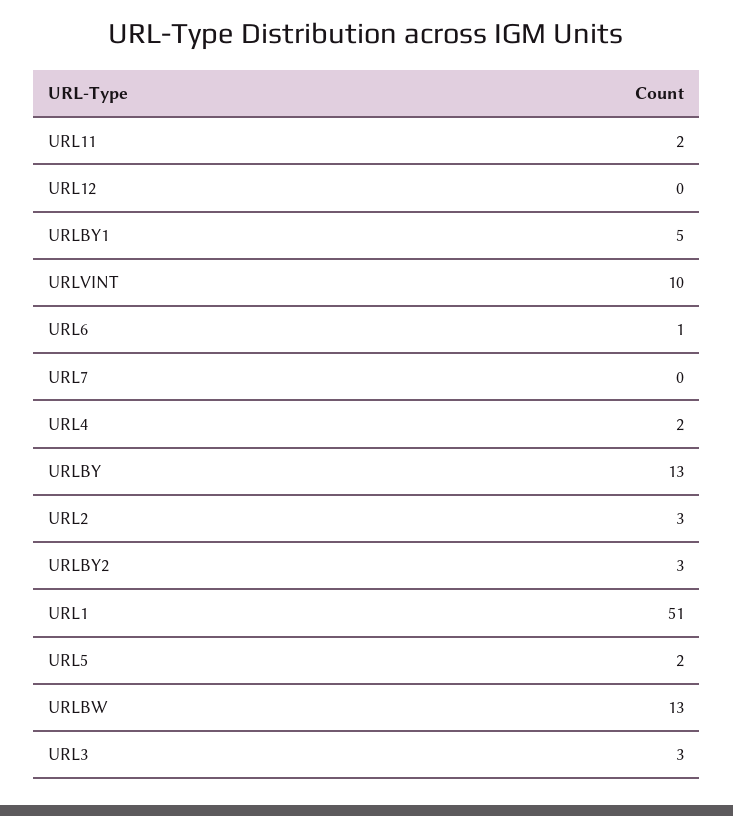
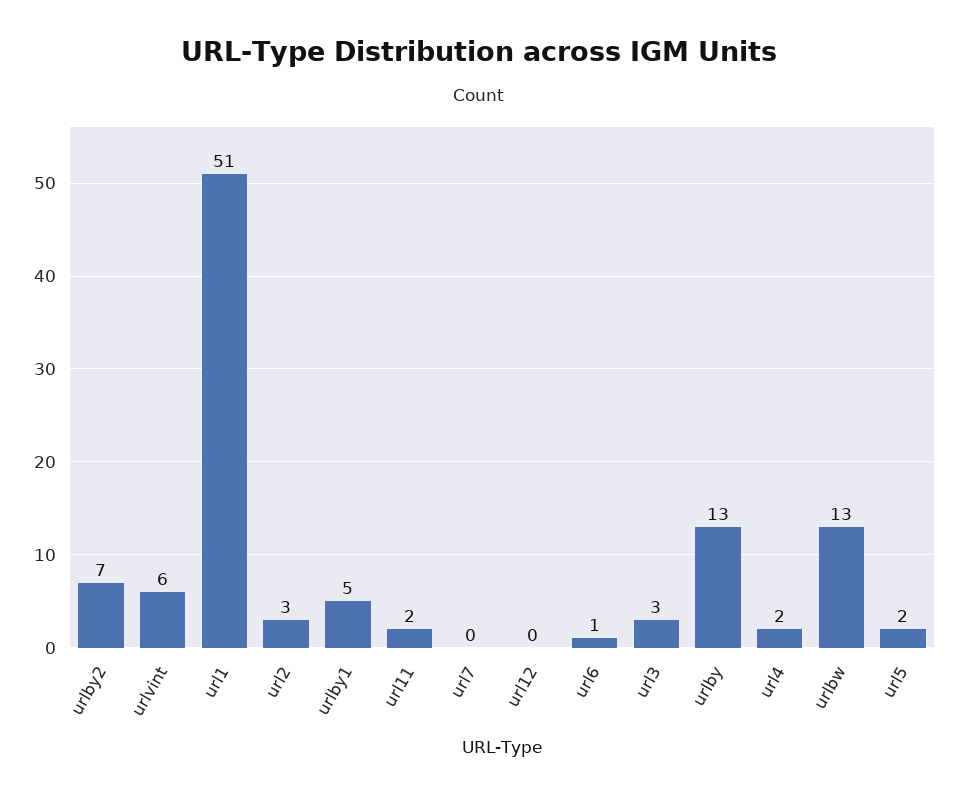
  {
    "URL11": 2,
    "URL12": 0,
    "URLBY1": 5,
-   "URLVINT": 10,
+   "URLVINT": 6,
    "URL6": 1,
    "URL7": 0,
    "URL4": 2,
    "URLBY": 13,
    "URL2": 3,
-   "URLBY2": 3,
+   "URLBY2": 7,
    "URL1": 51,
    "URL5": 2,
    "URLBW": 13,
    "URL3": 3
  }

